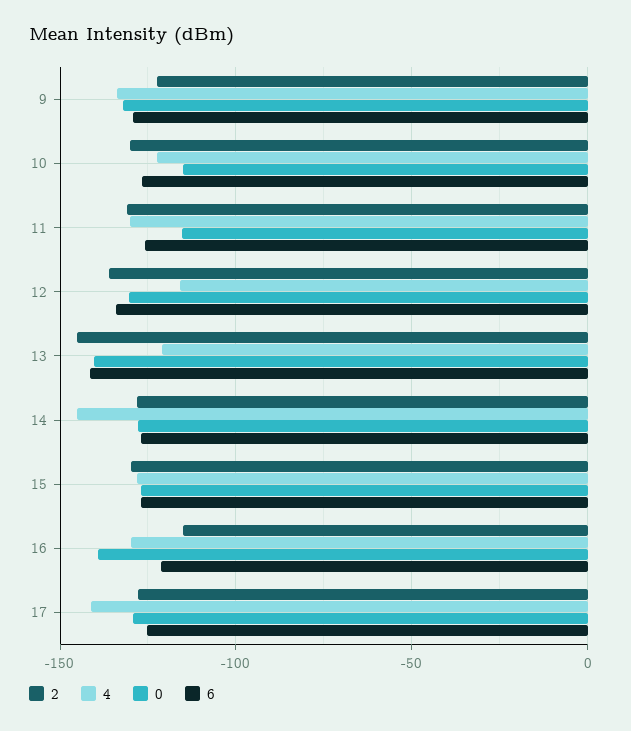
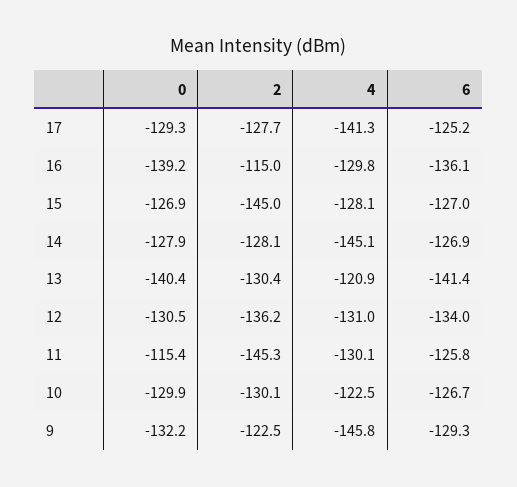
  {
    "2": {
      "9": -122.5,
      "10": -130.1,
-     "11": -130,
+     "11": -145.3,
      "12": -136.2,
-     "13": -145,
+     "13": -130.4,
      "14": -128.1,
-     "15": -130,
+     "15": -145,
      "16": -115,
      "17": -127.7
    },
    "4": {
-     "9": -135,
+     "9": -145.8,
      "10": -122.5,
      "11": -130.1,
-     "12": -115,
+     "12": -131,
      "13": -120.9,
      "14": -145.1,
      "15": -128.1,
      "16": -129.8,
      "17": -141.3
    },
    "0": {
      "9": -132.2,
-     "10": -115,
+     "10": -129.9,
      "11": -115.4,
      "12": -130.5,
      "13": -140.4,
      "14": -127.9,
      "15": -126.9,
      "16": -139.2,
      "17": -129.3
    },
    "6": {
      "9": -129.3,
      "10": -126.7,
      "11": -125.8,
      "12": -134,
      "13": -141.4,
      "14": -126.9,
      "15": -127,
-     "16": -120,
+     "16": -136.1,
      "17": -125.2
    }
  }

